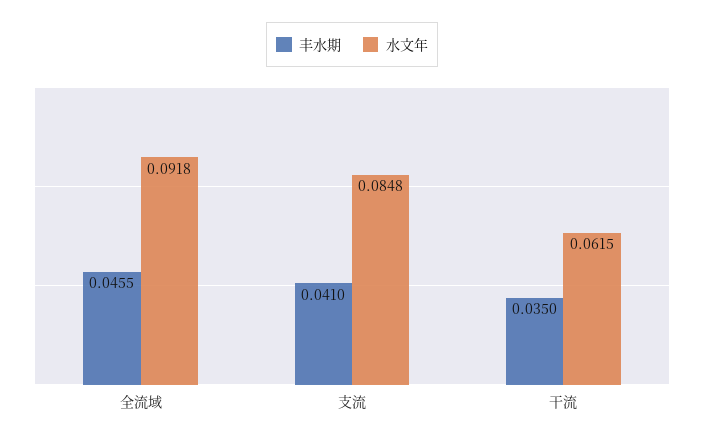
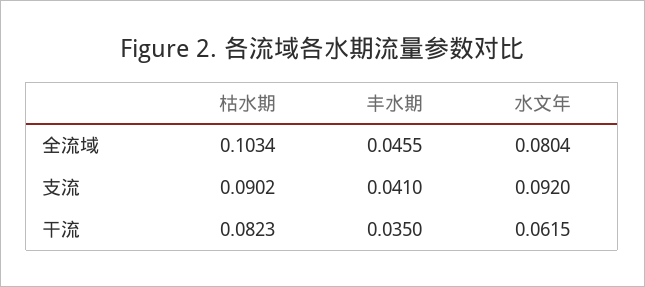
  {
    "丰水期": {
      "全流域": 0.0455,
      "支流": 0.041,
      "干流": 0.035
    },
    "水文年": {
-     "全流域": 0.0918,
+     "全流域": 0.0804,
-     "支流": 0.0848,
+     "支流": 0.092,
      "干流": 0.0615
-   }
+   },
+   "枯水期": {
+     "全流域": 0.1034,
+     "支流": 0.0902,
+     "干流": 0.0823
+   }
  }

